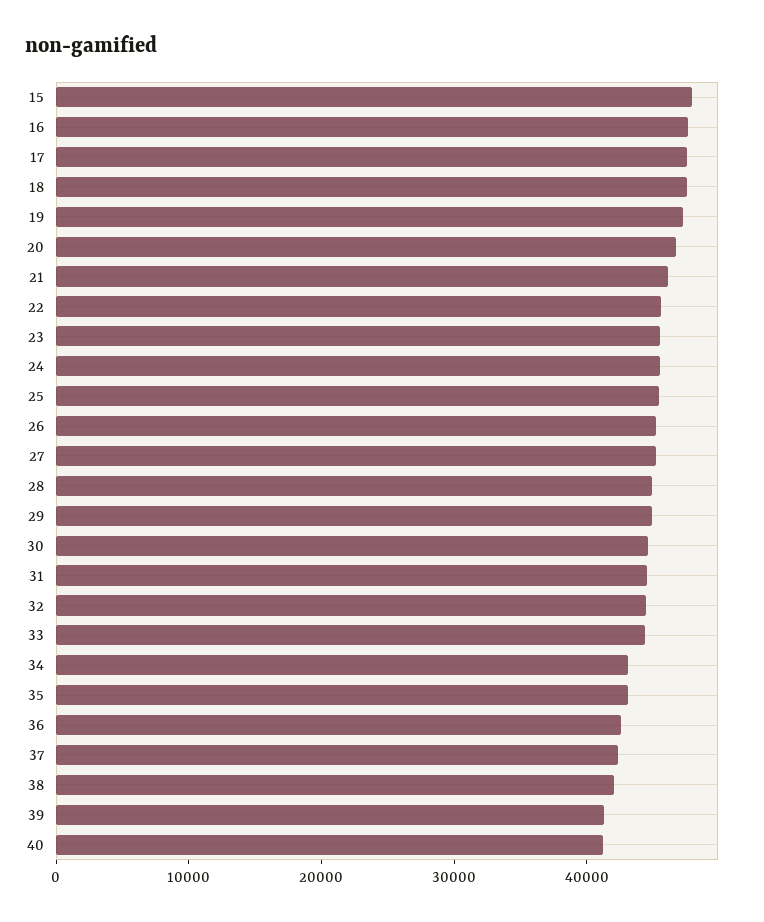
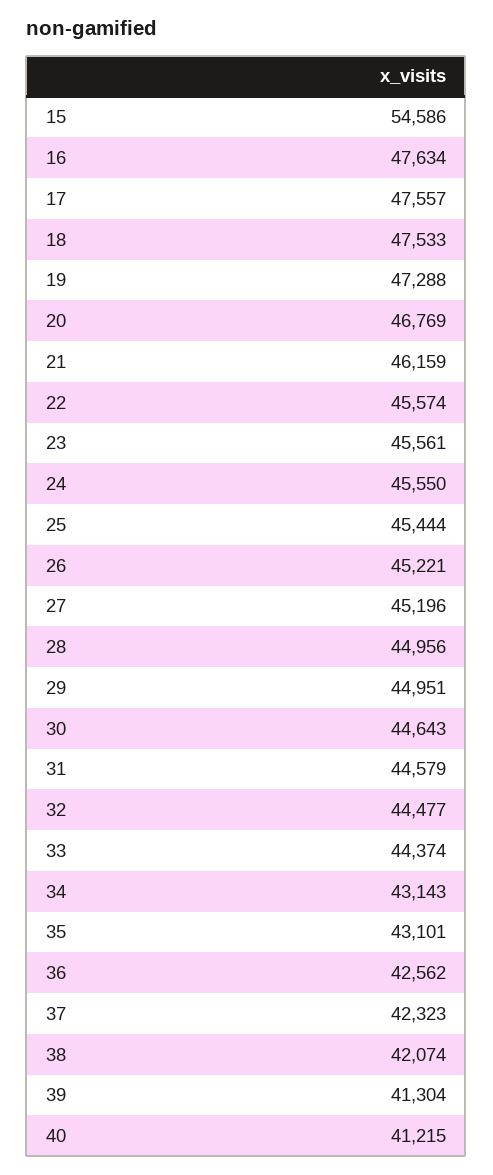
  {
-   "15": 48000,
+   "15": 54586,
    "16": 47634,
    "17": 47557,
    "18": 47533,
    "19": 47288,
    "20": 46769,
    "21": 46159,
    "22": 45574,
    "23": 45561,
    "24": 45550,
    "25": 45444,
    "26": 45221,
    "27": 45196,
    "28": 44956,
    "29": 44951,
    "30": 44643,
    "31": 44579,
    "32": 44477,
    "33": 44374,
    "34": 43143,
    "35": 43101,
    "36": 42562,
    "37": 42323,
    "38": 42074,
    "39": 41304,
    "40": 41215
  }

